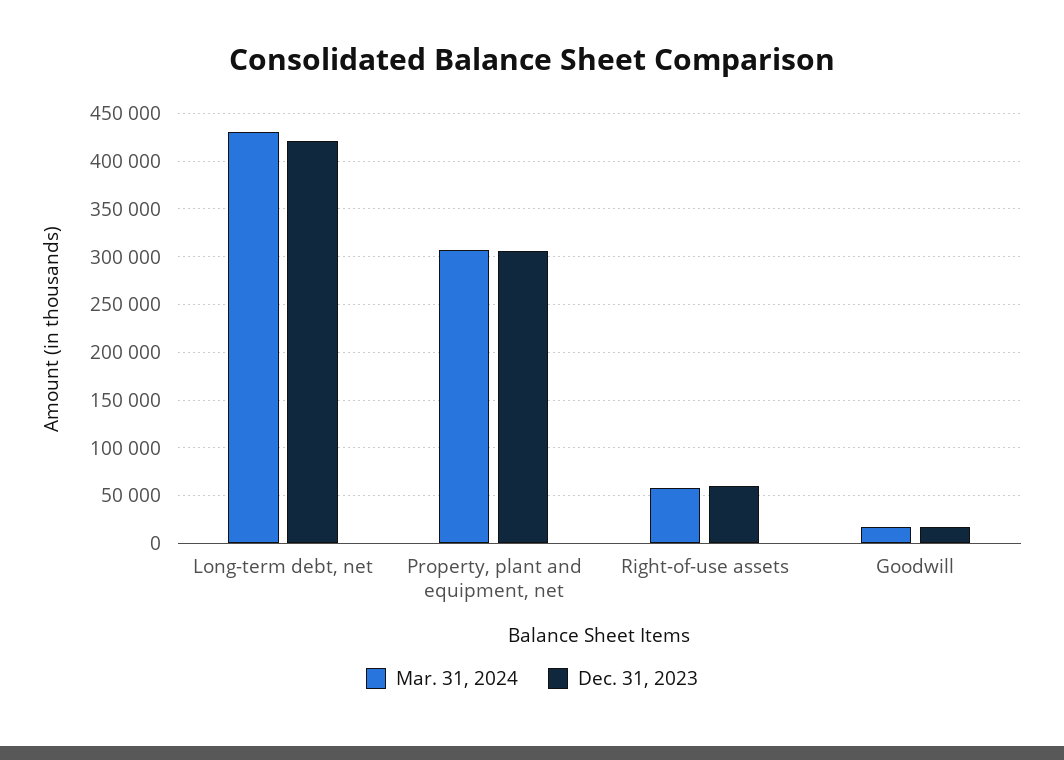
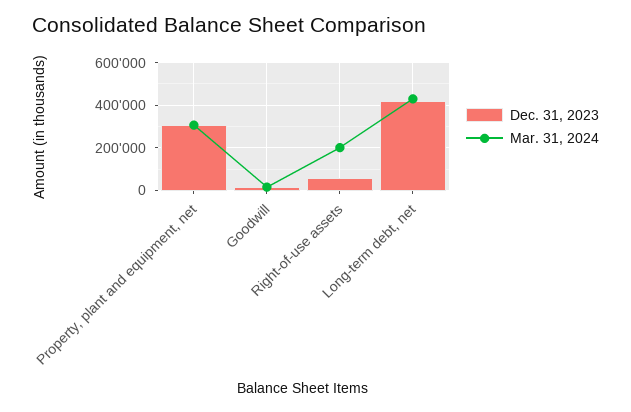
  {
    "Mar. 31, 2024": {
      "Long-term debt, net": 430000,
      "Property, plant and equipment, net": 310000,
-     "Right-of-use assets": 60000,
+     "Right-of-use assets": 200000,
      "Goodwill": 20000
    },
    "Dec. 31, 2023": {
      "Long-term debt, net": 420000,
      "Property, plant and equipment, net": 310000,
      "Right-of-use assets": 60000,
      "Goodwill": 20000
    }
  }

